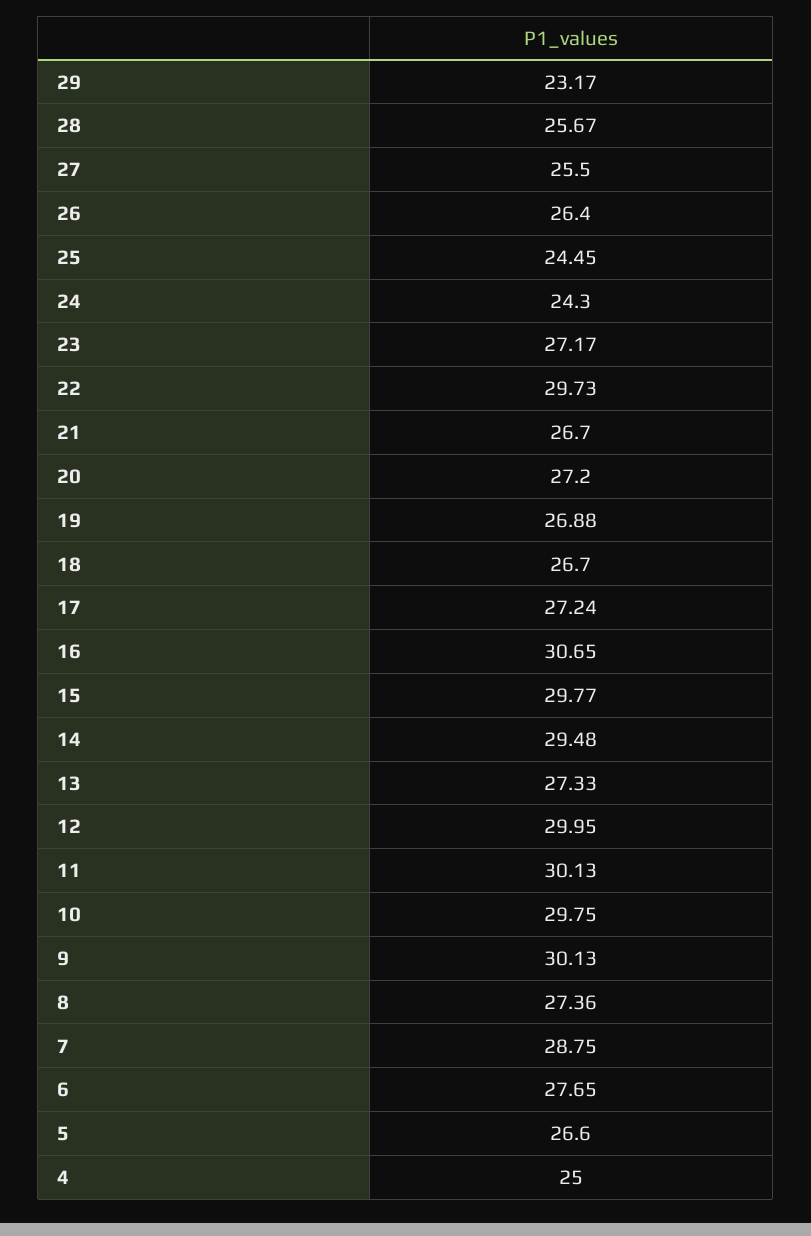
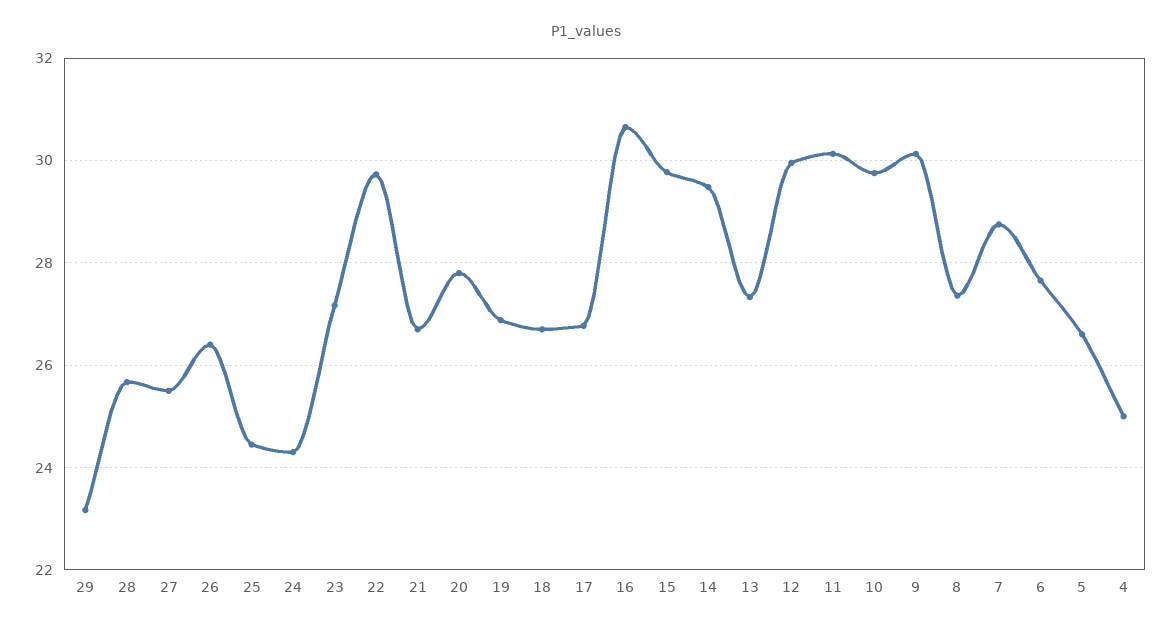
  {
    "29": 23.17,
    "28": 25.67,
    "27": 25.5,
    "26": 26.4,
    "25": 24.45,
    "24": 24.3,
    "23": 27.17,
    "22": 29.73,
    "21": 26.7,
-   "20": 27.2,
+   "20": 27.8,
    "19": 26.88,
    "18": 26.7,
-   "17": 27.24,
+   "17": 26.8,
    "16": 30.65,
    "15": 29.77,
    "14": 29.48,
    "13": 27.33,
    "12": 29.95,
    "11": 30.13,
    "10": 29.75,
    "9": 30.13,
    "8": 27.36,
    "7": 28.75,
    "6": 27.65,
    "5": 26.6,
    "4": 25
  }

